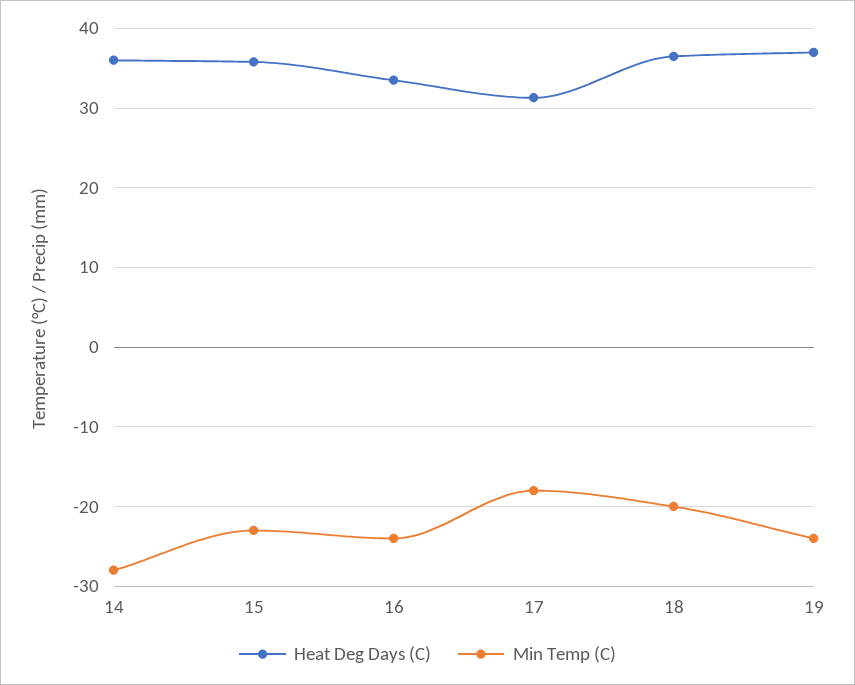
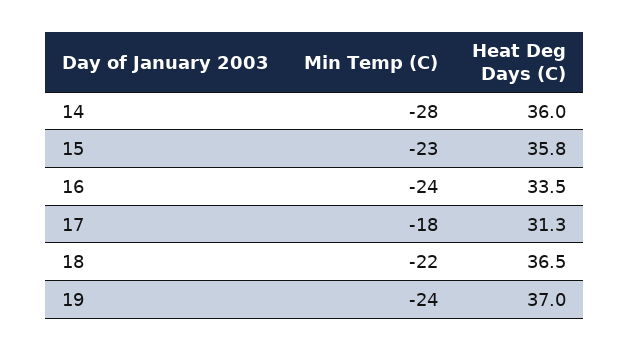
  {
    "Heat Deg Days (C)": {
      "14": 36,
      "15": 35.8,
      "16": 33.5,
      "17": 31.3,
      "18": 36.5,
      "19": 37
    },
    "Min Temp (C)": {
      "14": -28,
      "15": -23,
      "16": -24,
      "17": -18,
-     "18": -20,
+     "18": -22,
      "19": -24
    }
  }

